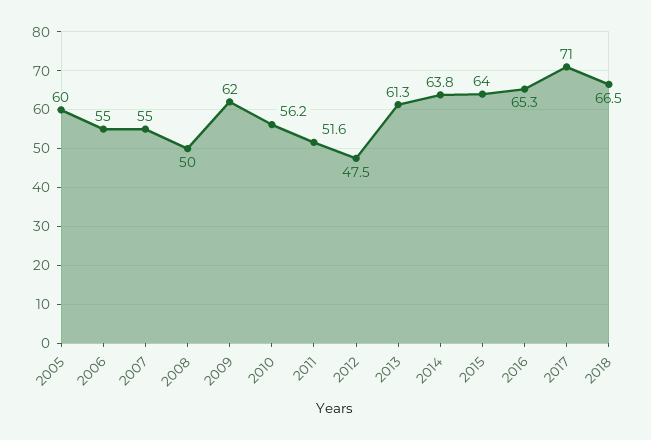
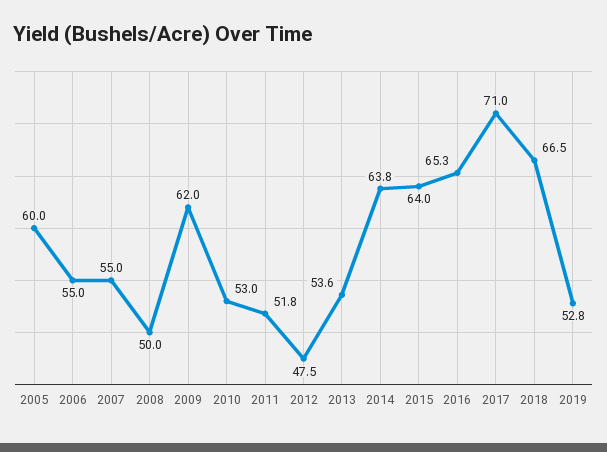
  {
    "2005": 60,
    "2006": 55,
    "2007": 55,
    "2008": 50,
    "2009": 62,
-   "2010": 56.2,
+   "2010": 53,
-   "2011": 51.6,
+   "2011": 51.8,
    "2012": 47.5,
-   "2013": 61.3,
+   "2013": 53.6,
    "2014": 63.8,
    "2015": 64,
    "2016": 65.3,
    "2017": 71,
-   "2018": 66.5
+   "2018": 66.5,
+   "2019": 52.8
  }

